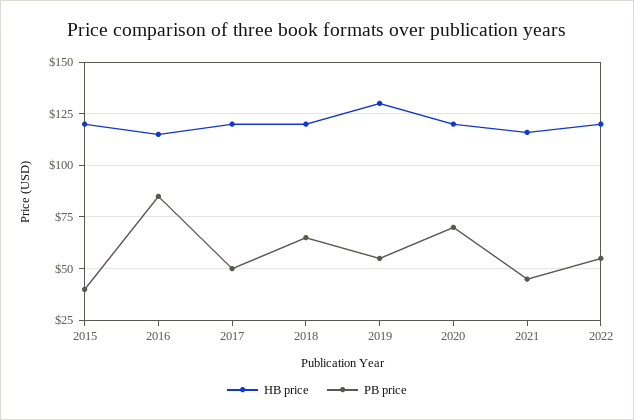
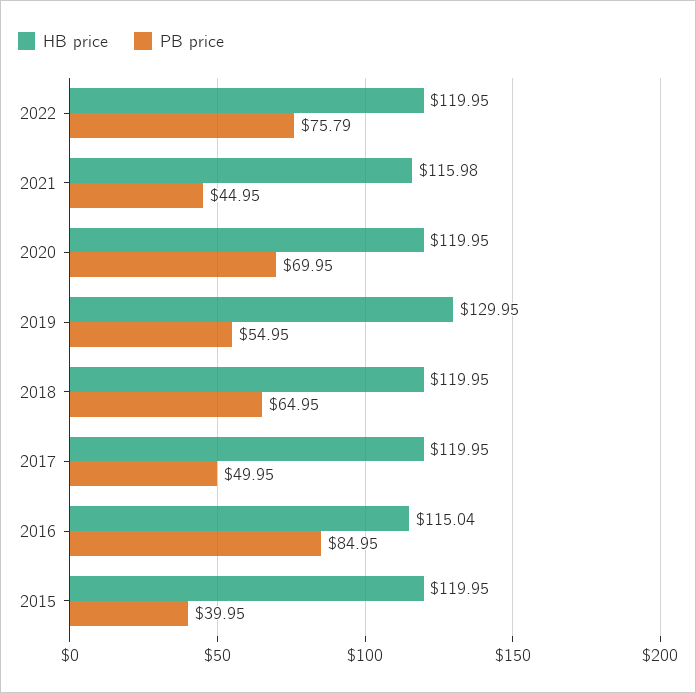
  {
    "HB price": {
      "2015": 119.95,
      "2016": 115.04,
      "2017": 119.95,
      "2018": 119.95,
      "2019": 129.95,
      "2020": 119.95,
      "2021": 115.98,
      "2022": 119.95
    },
    "PB price": {
      "2015": 39.95,
      "2016": 84.95,
      "2017": 49.95,
      "2018": 64.95,
      "2019": 54.95,
      "2020": 69.95,
      "2021": 44.95,
-     "2022": 55
+     "2022": 75.79
    }
  }

